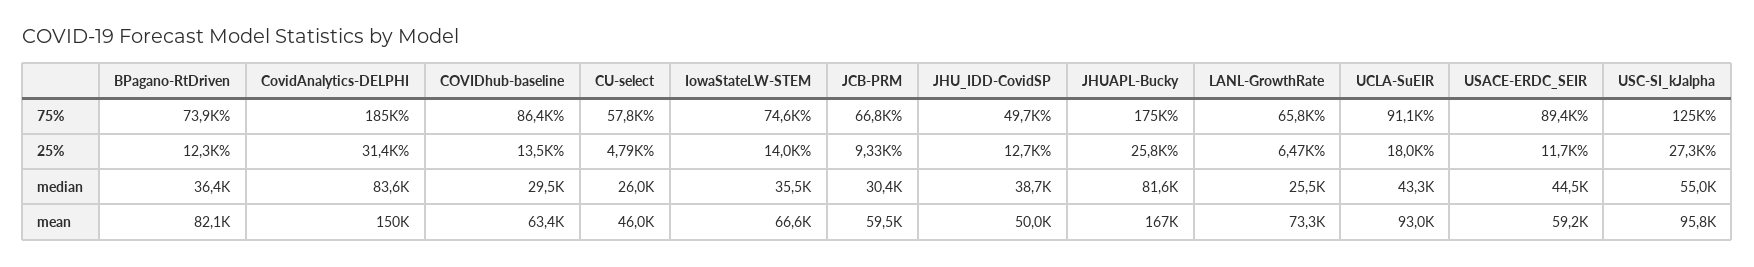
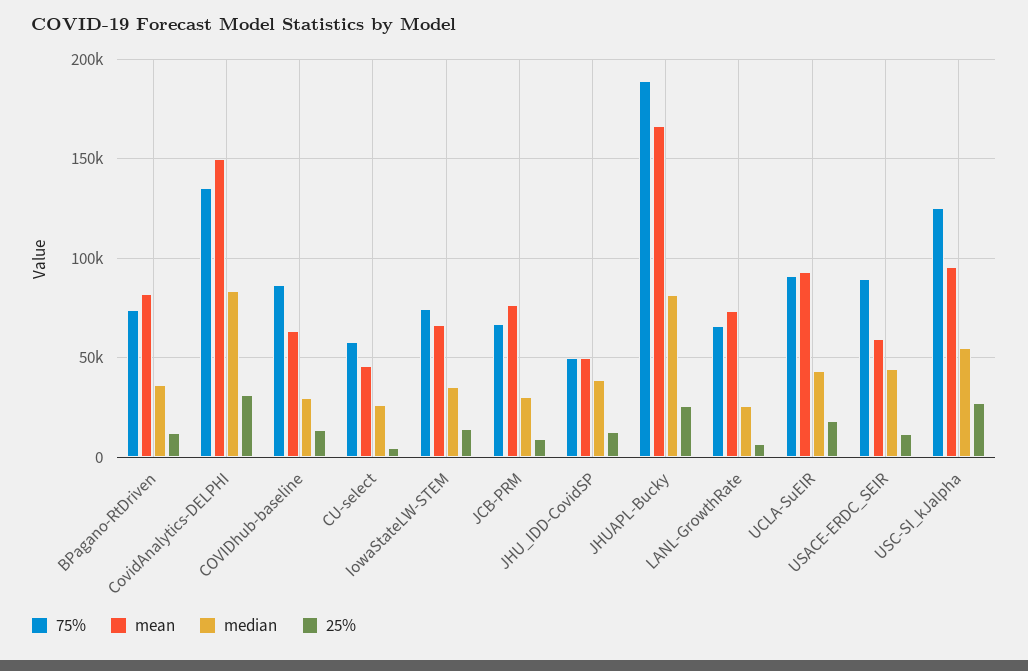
  {
    "75%": {
      "BPagano-RtDriven": 73900,
-     "CovidAnalytics-DELPHI": 185000,
+     "CovidAnalytics-DELPHI": 135000,
      "COVIDhub-baseline": 86400,
      "CU-select": 57800,
      "IowaStateLW-STEM": 74600,
      "JCB-PRM": 66800,
      "JHU_IDD-CovidSP": 49700,
-     "JHUAPL-Bucky": 175000,
+     "JHUAPL-Bucky": 190000,
      "LANL-GrowthRate": 65800,
      "UCLA-SuEIR": 91100,
      "USACE-ERDC_SEIR": 89400,
      "USC-SI_kJalpha": 125000
    },
    "25%": {
      "BPagano-RtDriven": 12300,
      "CovidAnalytics-DELPHI": 31400,
      "COVIDhub-baseline": 13500,
      "CU-select": 4790,
      "IowaStateLW-STEM": 14000,
      "JCB-PRM": 9330,
      "JHU_IDD-CovidSP": 12700,
      "JHUAPL-Bucky": 25800,
      "LANL-GrowthRate": 6470,
      "UCLA-SuEIR": 18000,
      "USACE-ERDC_SEIR": 11700,
      "USC-SI_kJalpha": 27300
    },
    "median": {
      "BPagano-RtDriven": 36400,
      "CovidAnalytics-DELPHI": 83600,
      "COVIDhub-baseline": 29500,
      "CU-select": 26000,
      "IowaStateLW-STEM": 35500,
      "JCB-PRM": 30400,
      "JHU_IDD-CovidSP": 38700,
      "JHUAPL-Bucky": 81600,
      "LANL-GrowthRate": 25500,
      "UCLA-SuEIR": 43300,
      "USACE-ERDC_SEIR": 44500,
      "USC-SI_kJalpha": 55000
    },
    "mean": {
      "BPagano-RtDriven": 82100,
      "CovidAnalytics-DELPHI": 150000,
      "COVIDhub-baseline": 63400,
      "CU-select": 46000,
      "IowaStateLW-STEM": 66600,
-     "JCB-PRM": 59500,
+     "JCB-PRM": 75000,
      "JHU_IDD-CovidSP": 50000,
      "JHUAPL-Bucky": 167000,
      "LANL-GrowthRate": 73300,
      "UCLA-SuEIR": 93000,
      "USACE-ERDC_SEIR": 59200,
      "USC-SI_kJalpha": 95800
    }
  }

